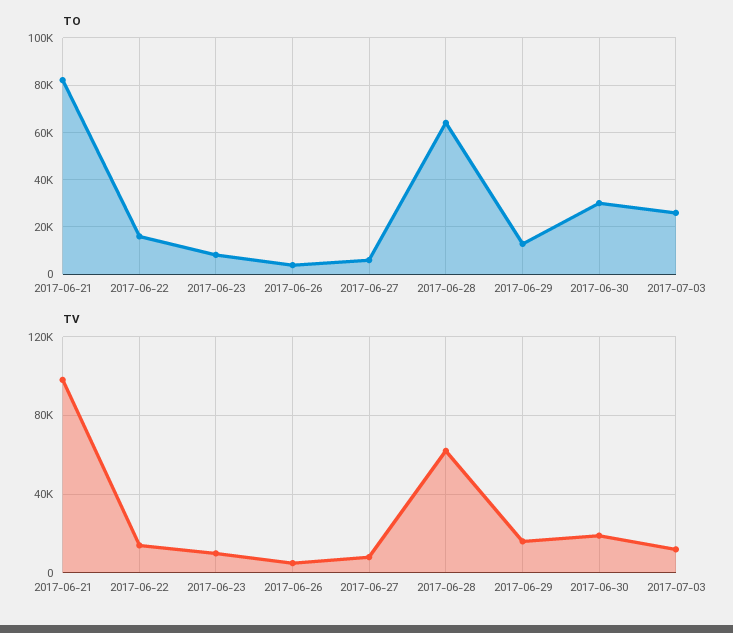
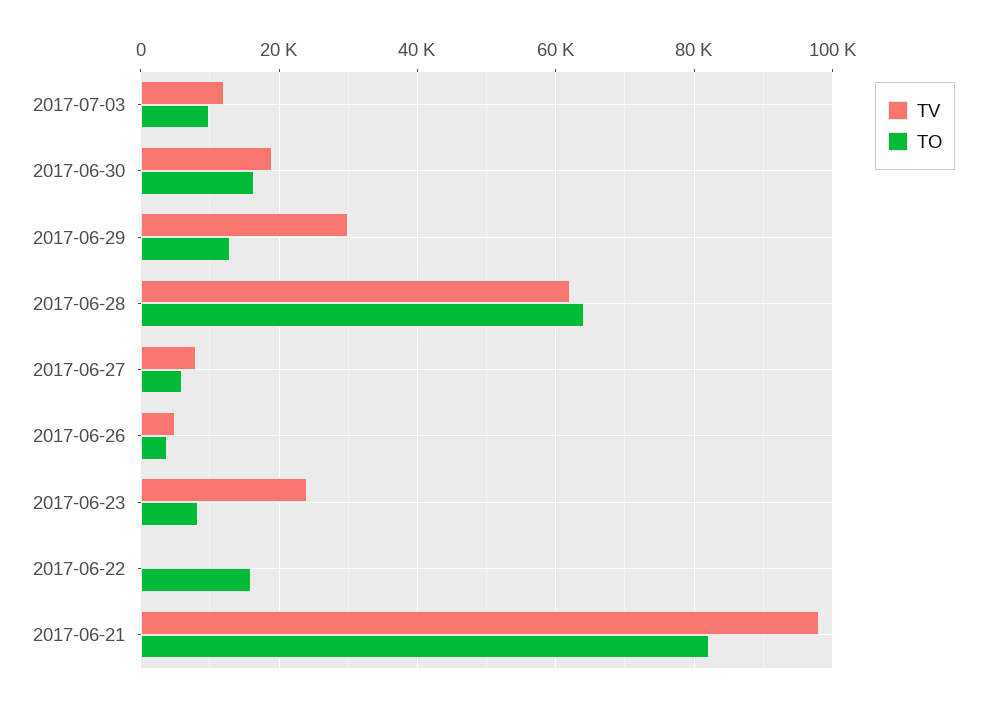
  {
    "TO": {
      "2017-06-21": 82000,
      "2017-06-22": 16000,
      "2017-06-23": 8000,
      "2017-06-26": 4000,
      "2017-06-27": 6000,
      "2017-06-28": 64000,
      "2017-06-29": 12000,
-     "2017-06-30": 30000,
+     "2017-06-30": 16000,
-     "2017-07-03": 25000
+     "2017-07-03": 10000
    },
    "TV": {
      "2017-06-21": 98000,
-     "2017-06-22": 15000,
+     "2017-06-22": 0,
-     "2017-06-23": 10000,
+     "2017-06-23": 24000,
      "2017-06-26": 6000,
      "2017-06-27": 8000,
      "2017-06-28": 62000,
-     "2017-06-29": 15000,
+     "2017-06-29": 30000,
      "2017-06-30": 20000,
      "2017-07-03": 12000
    }
  }

